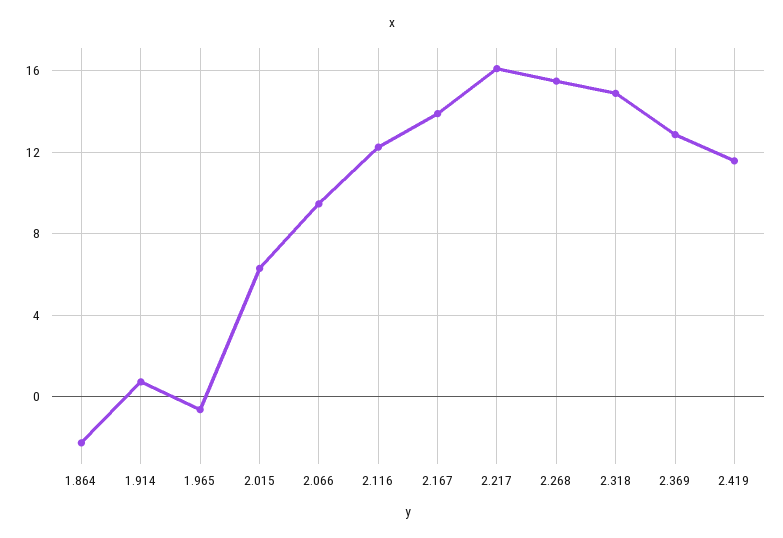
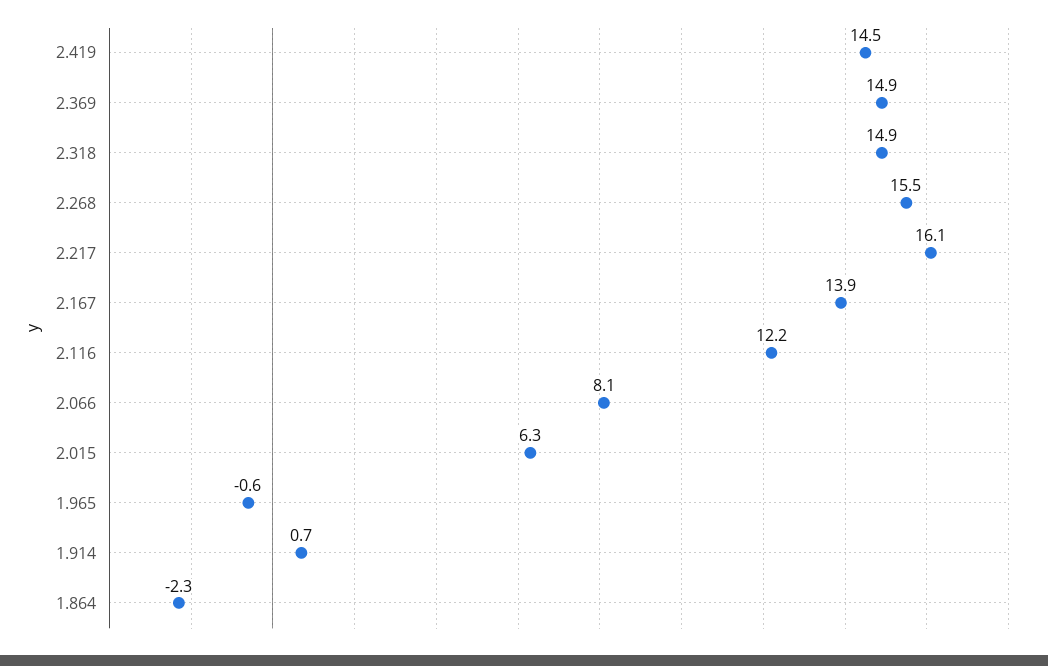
  {
    "1.864": -2.3,
    "1.914": 0.7,
    "1.965": -0.6,
    "2.015": 6.3,
-   "2.066": 9.5,
+   "2.066": 8.1,
    "2.116": 12.2,
    "2.167": 13.9,
    "2.217": 16.1,
    "2.268": 15.5,
    "2.318": 14.9,
-   "2.369": 13,
+   "2.369": 14.9,
-   "2.419": 11.5
+   "2.419": 14.5
  }

